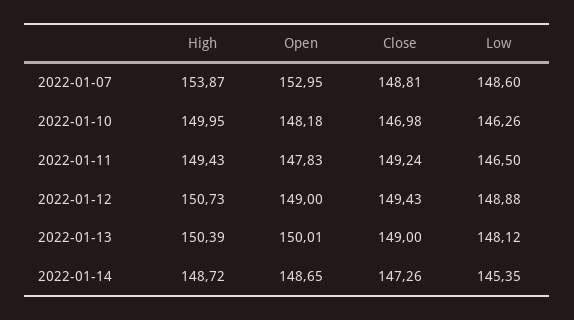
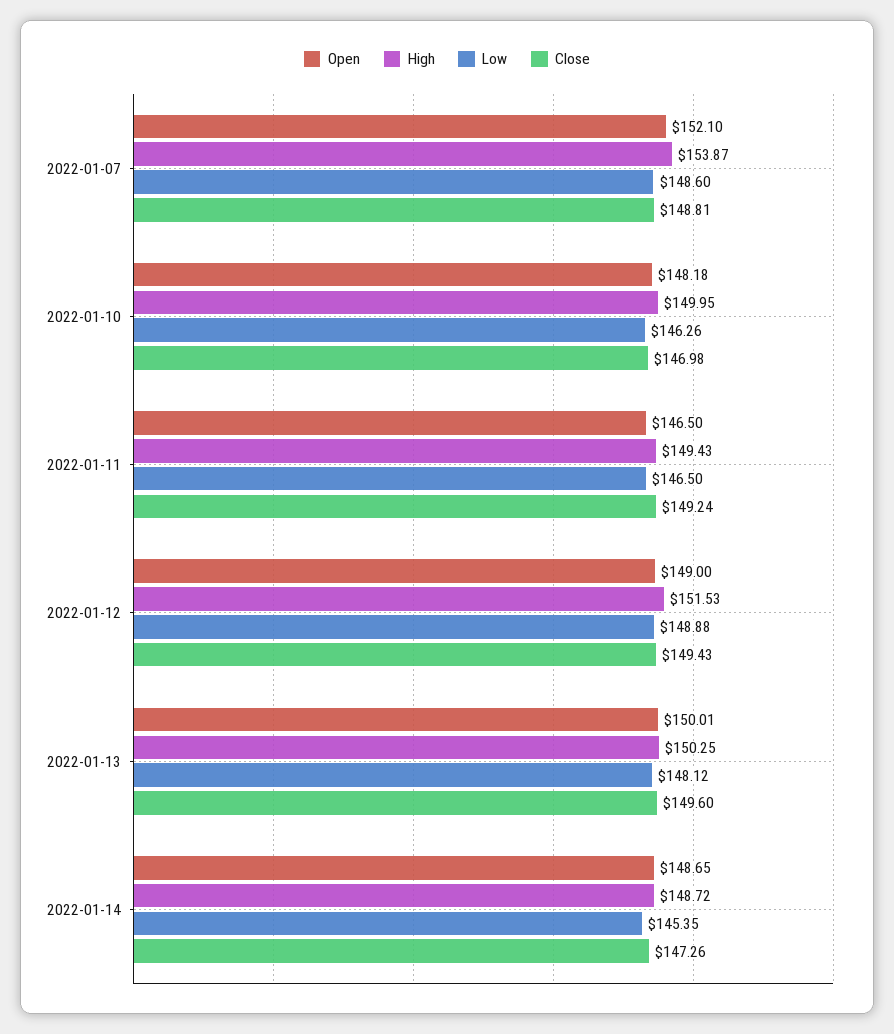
  {
    "High": {
      "2022-01-07": 153.87,
      "2022-01-10": 149.95,
      "2022-01-11": 149.43,
-     "2022-01-12": 150.73,
+     "2022-01-12": 151.53,
-     "2022-01-13": 150.39,
+     "2022-01-13": 150.25,
      "2022-01-14": 148.72
    },
    "Open": {
-     "2022-01-07": 152.95,
+     "2022-01-07": 152.1,
      "2022-01-10": 148.18,
-     "2022-01-11": 147.83,
+     "2022-01-11": 146.5,
      "2022-01-12": 149,
      "2022-01-13": 150.01,
      "2022-01-14": 148.65
    },
    "Close": {
      "2022-01-07": 148.81,
      "2022-01-10": 146.98,
      "2022-01-11": 149.24,
      "2022-01-12": 149.43,
-     "2022-01-13": 149,
+     "2022-01-13": 149.6,
      "2022-01-14": 147.26
    },
    "Low": {
      "2022-01-07": 148.6,
      "2022-01-10": 146.26,
      "2022-01-11": 146.5,
      "2022-01-12": 148.88,
      "2022-01-13": 148.12,
      "2022-01-14": 145.35
    }
  }

